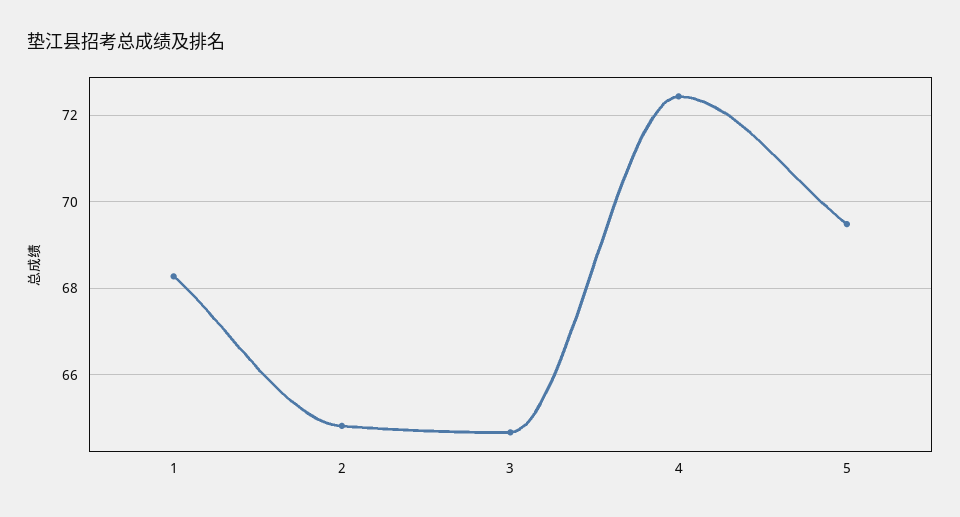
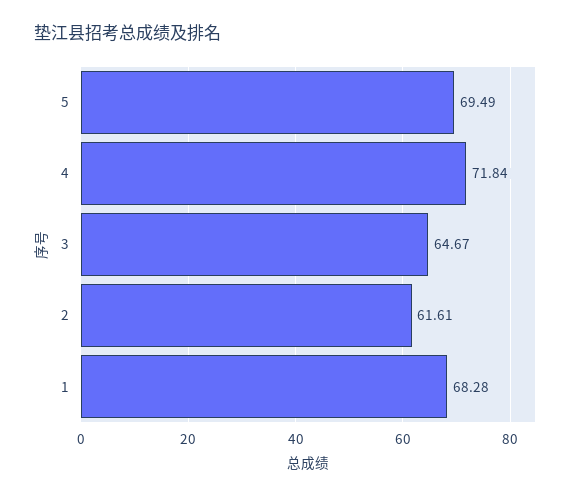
  {
    "1": 68.28,
-   "2": 64.8,
+   "2": 61.61,
    "3": 64.67,
-   "4": 72.4,
+   "4": 71.84,
    "5": 69.49
  }

